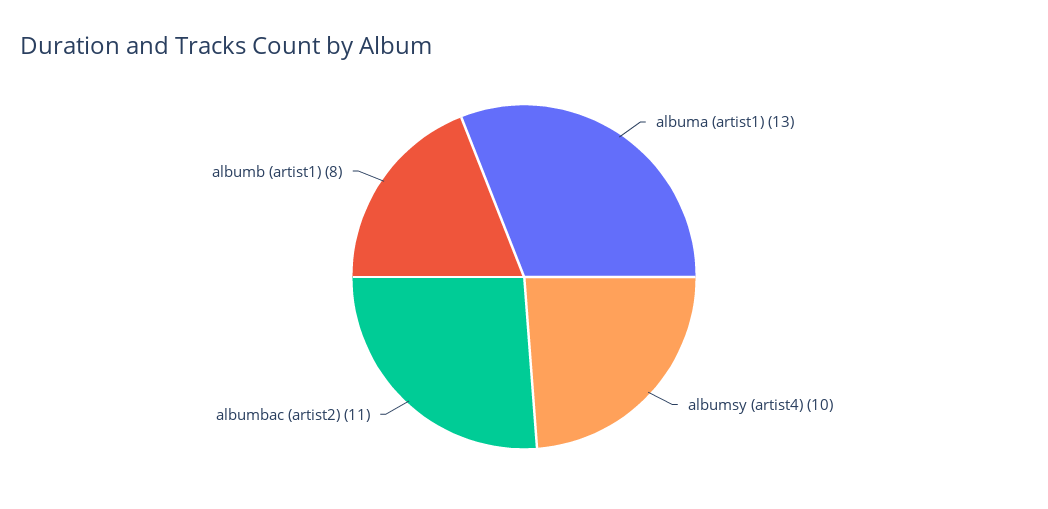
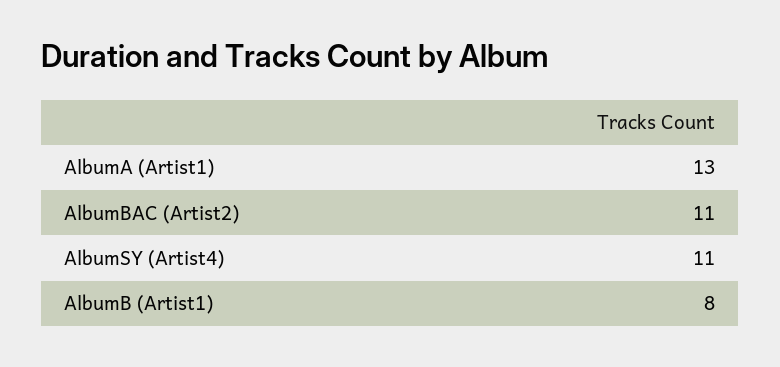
  {
    "albuma (artist1)": 13,
-   "albumsy (artist4)": 10,
+   "albumsy (artist4)": 11,
    "albumbac (artist2)": 11,
    "albumb (artist1)": 8
  }

